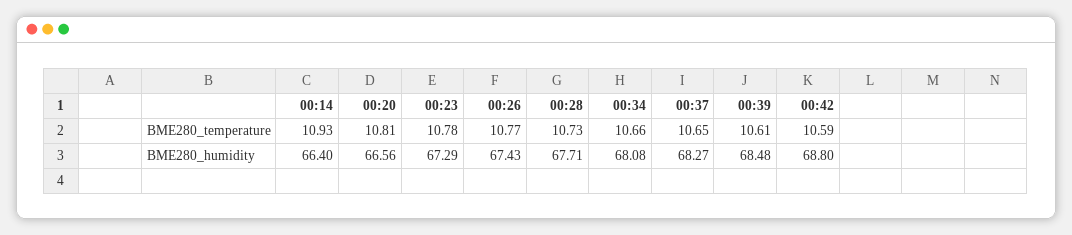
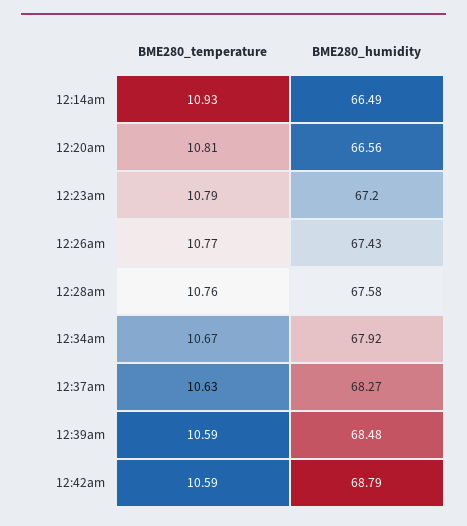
  {
    "00:14": {
      "BME280_temperature": 10.93,
-     "BME280_humidity": 66.4
+     "BME280_humidity": 66.49
    },
    "00:20": {
      "BME280_temperature": 10.81,
      "BME280_humidity": 66.56
    },
    "00:23": {
-     "BME280_temperature": 10.78,
+     "BME280_temperature": 10.79,
-     "BME280_humidity": 67.29
+     "BME280_humidity": 67.2
    },
    "00:26": {
      "BME280_temperature": 10.77,
      "BME280_humidity": 67.43
    },
    "00:28": {
-     "BME280_temperature": 10.73,
+     "BME280_temperature": 10.76,
-     "BME280_humidity": 67.71
+     "BME280_humidity": 67.58
    },
    "00:34": {
-     "BME280_temperature": 10.66,
+     "BME280_temperature": 10.67,
-     "BME280_humidity": 68.08
+     "BME280_humidity": 67.92
    },
    "00:37": {
-     "BME280_temperature": 10.65,
+     "BME280_temperature": 10.63,
      "BME280_humidity": 68.27
    },
    "00:39": {
-     "BME280_temperature": 10.61,
+     "BME280_temperature": 10.59,
      "BME280_humidity": 68.48
    },
    "00:42": {
      "BME280_temperature": 10.59,
-     "BME280_humidity": 68.8
+     "BME280_humidity": 68.79
    }
  }

